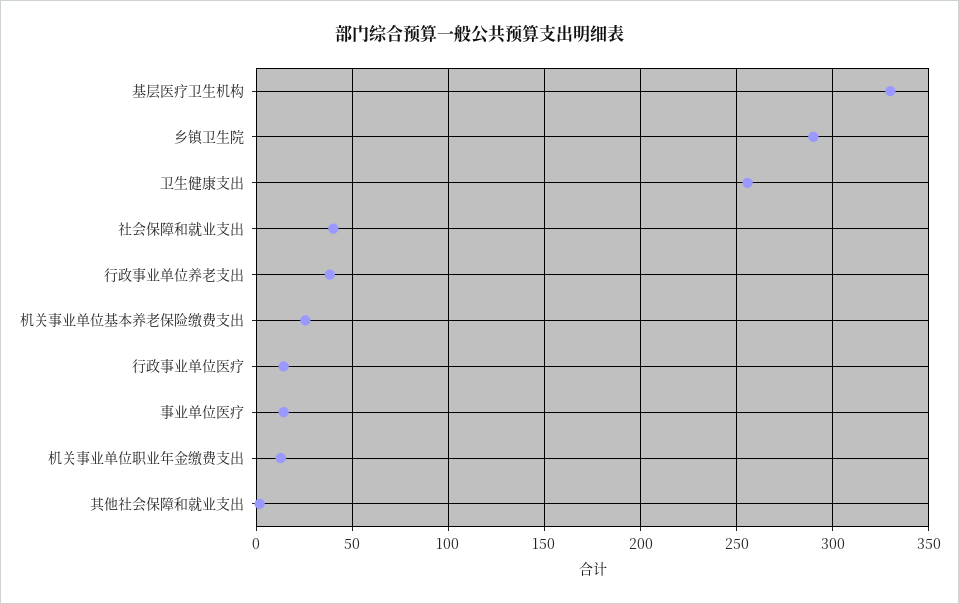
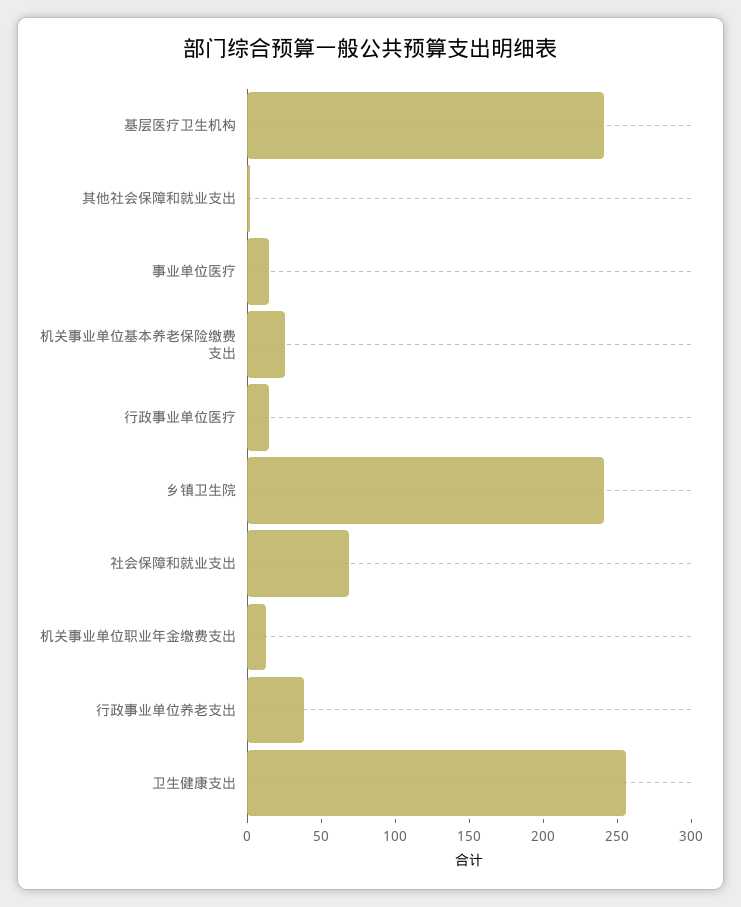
  {
-   "基层医疗卫生机构": 330,
+   "基层医疗卫生机构": 240,
-   "乡镇卫生院": 290,
+   "乡镇卫生院": 240,
    "卫生健康支出": 255,
-   "社会保障和就业支出": 40,
+   "社会保障和就业支出": 70,
    "行政事业单位养老支出": 40,
    "机关事业单位基本养老保险缴费支出": 25,
    "行政事业单位医疗": 15,
    "事业单位医疗": 15,
    "机关事业单位职业年金缴费支出": 15,
    "其他社会保障和就业支出": 0
  }

